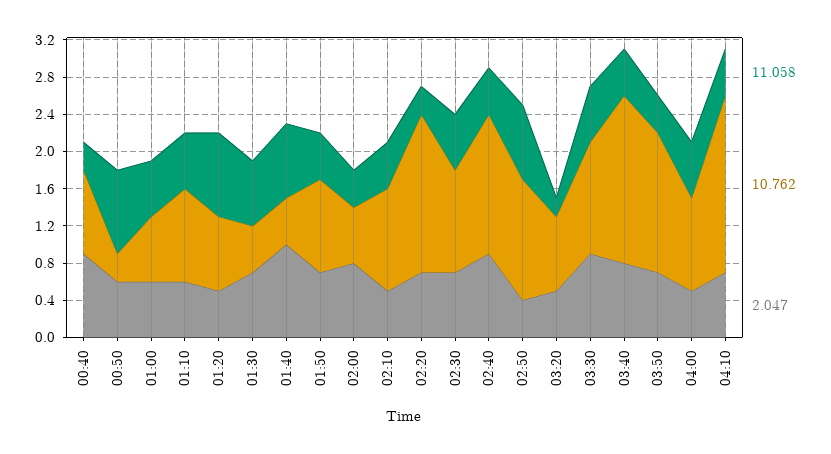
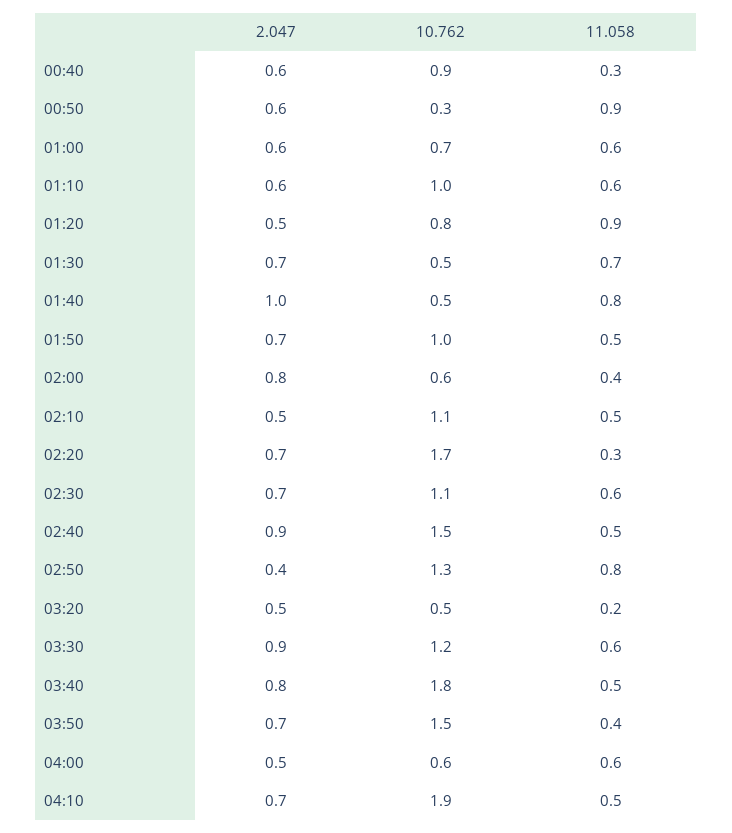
  {
    "11.058": {
      "00:40": 0.3,
      "00:50": 0.9,
      "01:00": 0.6,
      "01:10": 0.6,
      "01:20": 0.9,
      "01:30": 0.7,
      "01:40": 0.8,
      "01:50": 0.5,
      "02:00": 0.4,
      "02:10": 0.5,
      "02:20": 0.3,
      "02:30": 0.6,
      "02:40": 0.5,
      "02:50": 0.8,
      "03:20": 0.2,
      "03:30": 0.6,
      "03:40": 0.5,
      "03:50": 0.4,
      "04:00": 0.6,
      "04:10": 0.5
    },
    "10.762": {
      "00:40": 0.9,
      "00:50": 0.3,
      "01:00": 0.7,
      "01:10": 1,
      "01:20": 0.8,
      "01:30": 0.5,
      "01:40": 0.5,
      "01:50": 1,
      "02:00": 0.6,
      "02:10": 1.1,
      "02:20": 1.7,
      "02:30": 1.1,
      "02:40": 1.5,
      "02:50": 1.3,
-     "03:20": 0.8,
+     "03:20": 0.5,
      "03:30": 1.2,
      "03:40": 1.8,
      "03:50": 1.5,
-     "04:00": 1,
+     "04:00": 0.6,
      "04:10": 1.9
    },
    "2.047": {
-     "00:40": 0.9,
+     "00:40": 0.6,
      "00:50": 0.6,
      "01:00": 0.6,
      "01:10": 0.6,
      "01:20": 0.5,
      "01:30": 0.7,
      "01:40": 1,
      "01:50": 0.7,
      "02:00": 0.8,
      "02:10": 0.5,
      "02:20": 0.7,
      "02:30": 0.7,
      "02:40": 0.9,
      "02:50": 0.4,
      "03:20": 0.5,
      "03:30": 0.9,
      "03:40": 0.8,
      "03:50": 0.7,
      "04:00": 0.5,
      "04:10": 0.7
    }
  }

